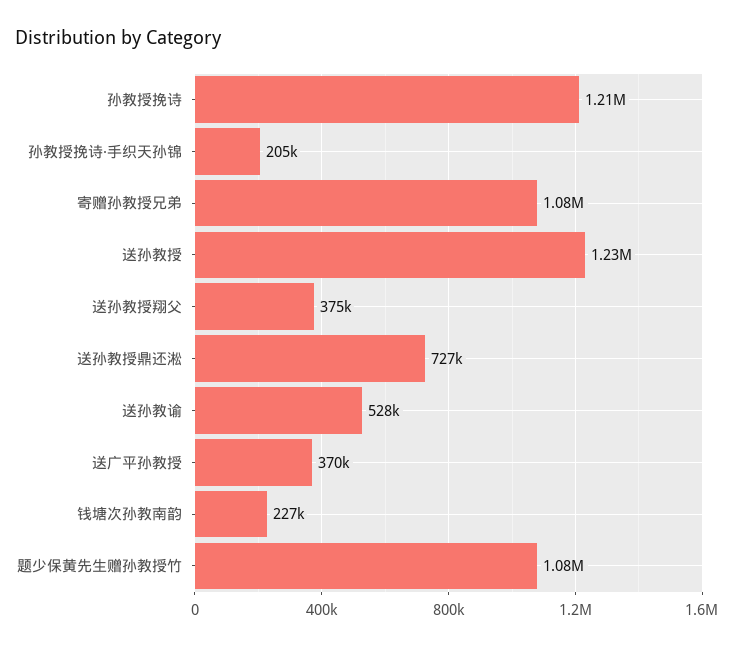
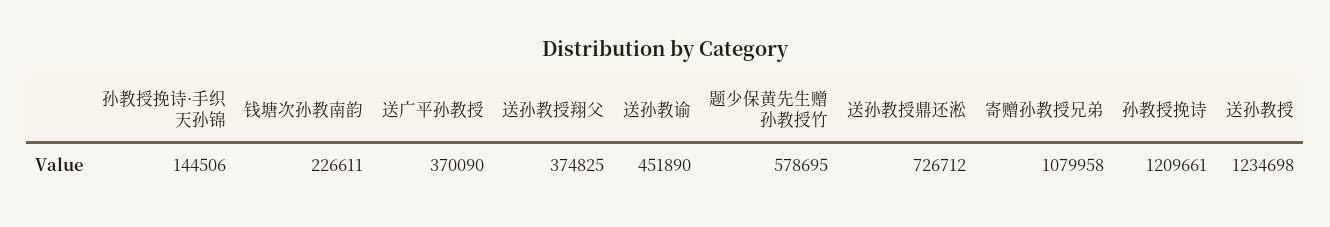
  {
    "孙教授挽诗": 1209661,
-   "孙教授挽诗·手织天孙锦": 205000,
+   "孙教授挽诗·手织天孙锦": 144506,
    "寄赠孙教授兄弟": 1079958,
    "送孙教授": 1234698,
    "送孙教授翔父": 374825,
    "送孙教授鼎还淞": 726712,
-   "送孙教谕": 528000,
+   "送孙教谕": 451890,
    "送广平孙教授": 370090,
    "钱塘次孙教南韵": 226611,
-   "题少保黄先生赠孙教授竹": 1080000
+   "题少保黄先生赠孙教授竹": 578695
  }

